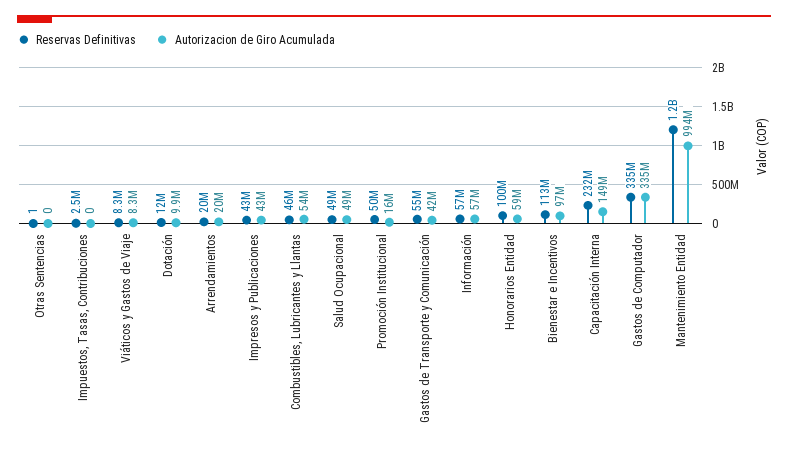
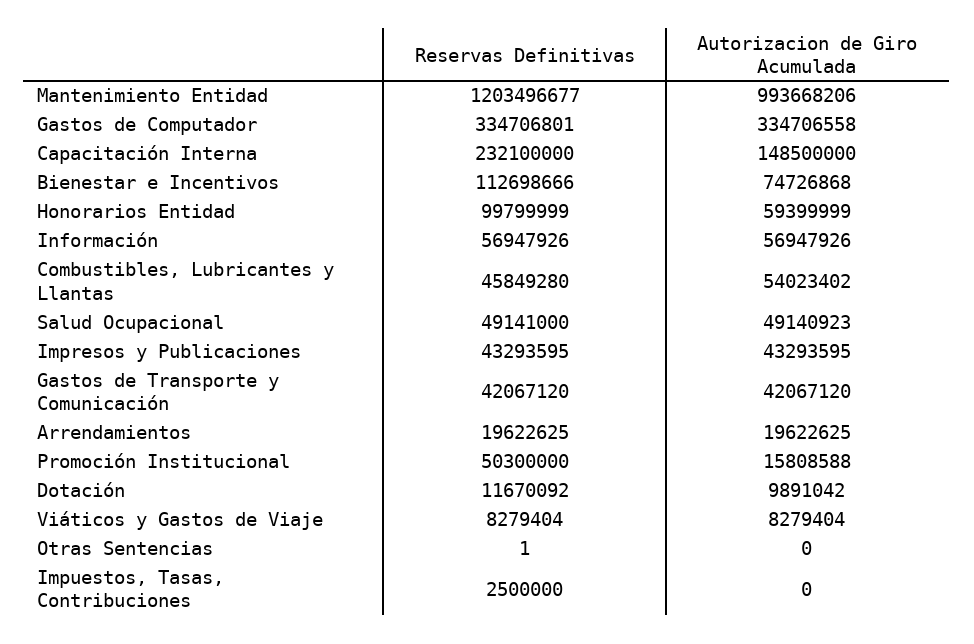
  {
    "Reservas Definitivas": {
      "Otras Sentencias": 1,
      "Impuestos, Tasas, Contribuciones": 2500000,
      "Viáticos y Gastos de Viaje": 8279404,
      "Dotación": 11670092,
      "Arrendamientos": 19622625,
      "Impresos y Publicaciones": 43293595,
      "Combustibles, Lubricantes y Llantas": 45849280,
      "Salud Ocupacional": 49141000,
      "Promoción Institucional": 50300000,
-     "Gastos de Transporte y Comunicación": 55000000,
+     "Gastos de Transporte y Comunicación": 42067120,
      "Información": 56947926,
      "Honorarios Entidad": 99799999,
      "Bienestar e Incentivos": 112698666,
      "Capacitación Interna": 232100000,
      "Gastos de Computador": 334706801,
      "Mantenimiento Entidad": 1203496677
    },
    "Autorizacion de Giro Acumulada": {
      "Otras Sentencias": 0,
      "Impuestos, Tasas, Contribuciones": 0,
      "Viáticos y Gastos de Viaje": 8279404,
      "Dotación": 9891042,
      "Arrendamientos": 19622625,
      "Impresos y Publicaciones": 43293595,
      "Combustibles, Lubricantes y Llantas": 54023402,
      "Salud Ocupacional": 49140923,
      "Promoción Institucional": 15808588,
      "Gastos de Transporte y Comunicación": 42067120,
      "Información": 56947926,
      "Honorarios Entidad": 59399999,
-     "Bienestar e Incentivos": 97000000,
+     "Bienestar e Incentivos": 74726868,
      "Capacitación Interna": 148500000,
      "Gastos de Computador": 334706558,
      "Mantenimiento Entidad": 993668206
    }
  }

